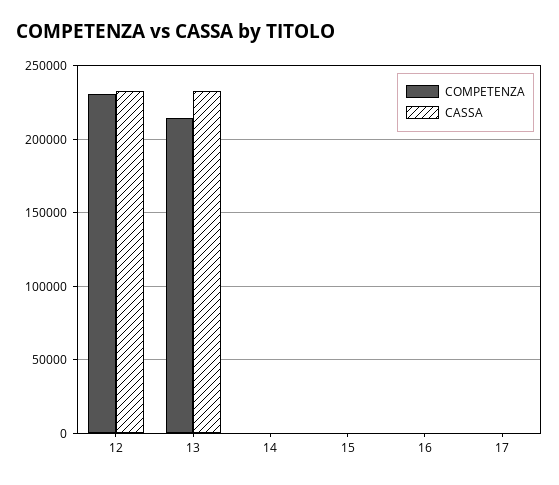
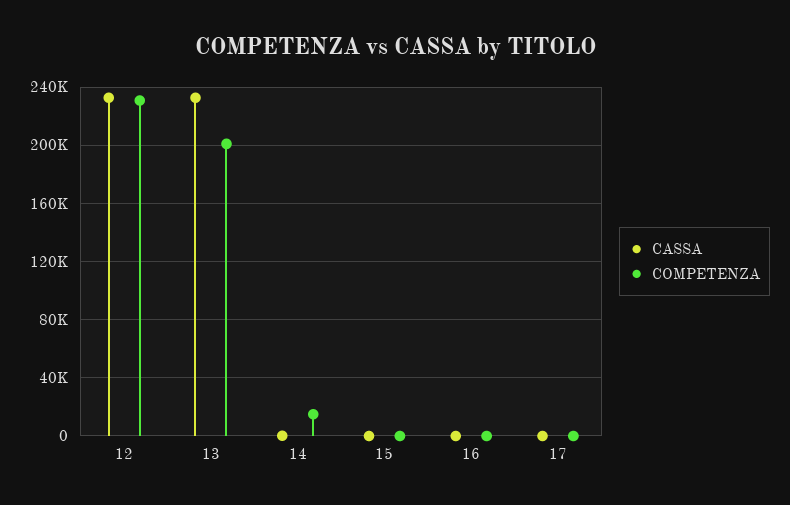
  {
    "COMPETENZA": {
      "12": 230000,
-     "13": 215000,
+     "13": 200000,
-     "14": 0,
+     "14": 15000,
      "15": 0,
      "16": 0,
      "17": 0
    },
    "CASSA": {
      "12": 235000,
      "13": 235000,
      "14": 0,
      "15": 0,
      "16": 0,
      "17": 0
    }
  }

